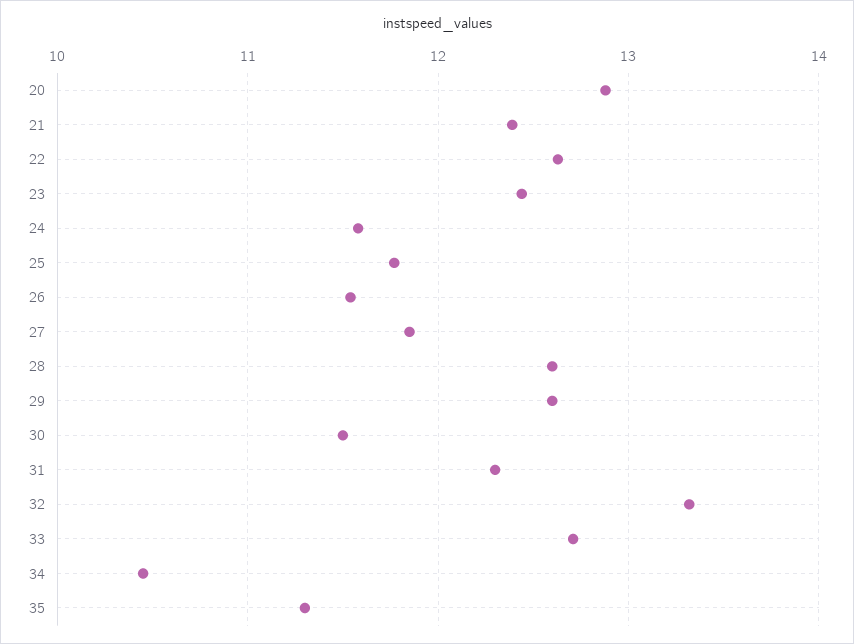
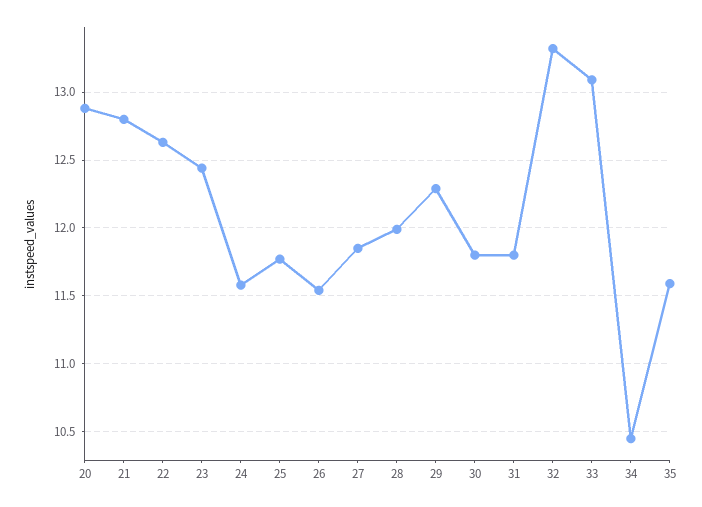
  {
    "20": 12.9,
-   "21": 12.4,
+   "21": 12.8,
    "22": 12.65,
    "23": 12.45,
    "24": 11.6,
    "25": 11.75,
    "26": 11.55,
    "27": 11.85,
-   "28": 12.6,
+   "28": 12,
-   "29": 12.6,
+   "29": 12.3,
-   "30": 11.5,
+   "30": 11.8,
-   "31": 12.3,
+   "31": 11.8,
    "32": 13.3,
-   "33": 12.7,
+   "33": 13.1,
    "34": 10.45,
-   "35": 11.3
+   "35": 11.6
  }

